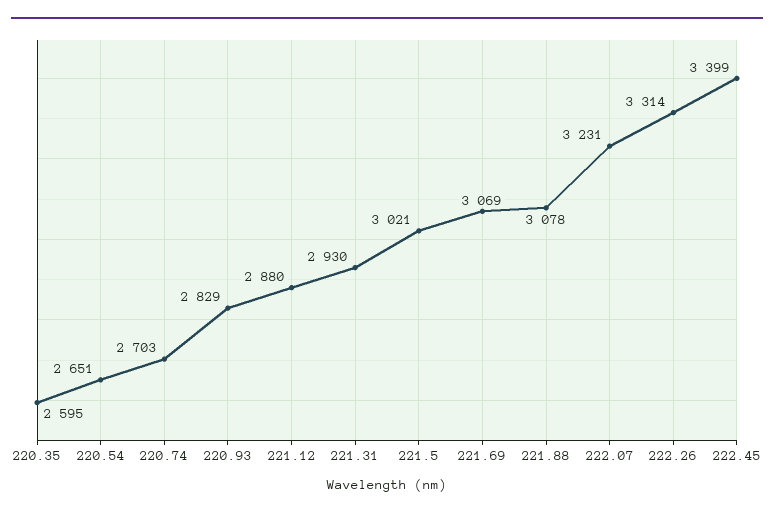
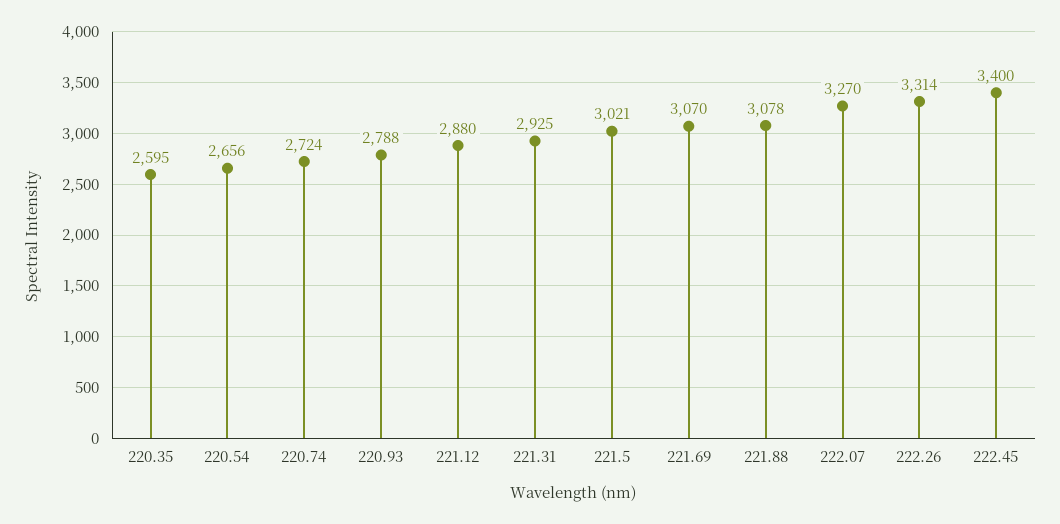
  {
    "220.35": 2595,
-   "220.54": 2651,
+   "220.54": 2656,
-   "220.74": 2703,
+   "220.74": 2724,
-   "220.93": 2829,
+   "220.93": 2788,
    "221.12": 2880,
-   "221.31": 2930,
+   "221.31": 2925,
    "221.5": 3021,
-   "221.69": 3069,
+   "221.69": 3070,
    "221.88": 3078,
-   "222.07": 3231,
+   "222.07": 3270,
    "222.26": 3314,
-   "222.45": 3399
+   "222.45": 3400
  }

